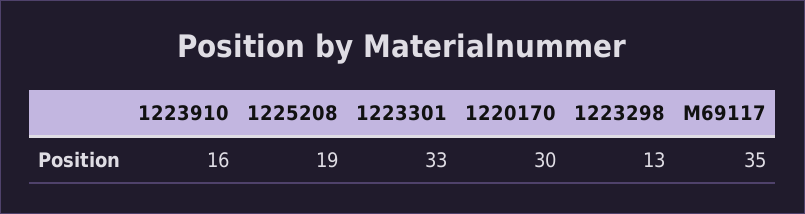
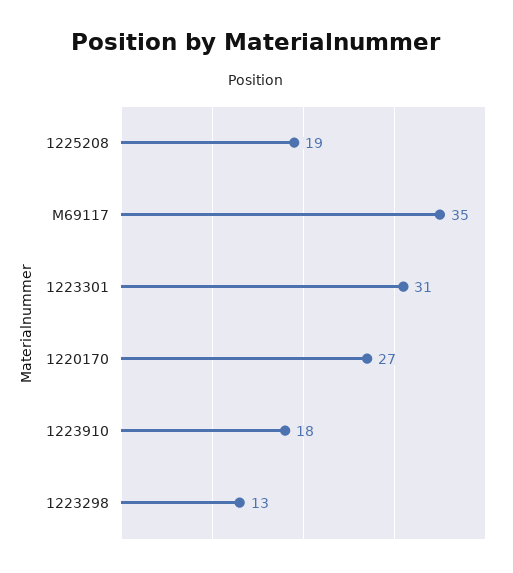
  {
-   "1223910": 16,
+   "1223910": 18,
    "1225208": 19,
-   "1223301": 33,
+   "1223301": 31,
-   "1220170": 30,
+   "1220170": 27,
    "1223298": 13,
    "M69117": 35
  }

